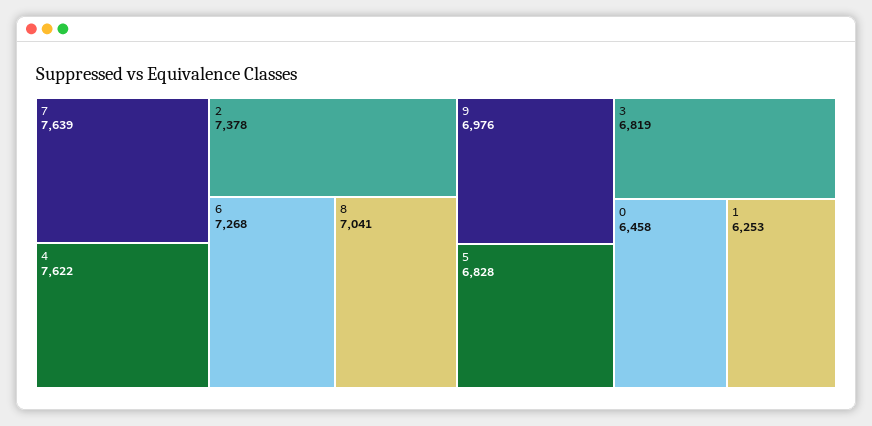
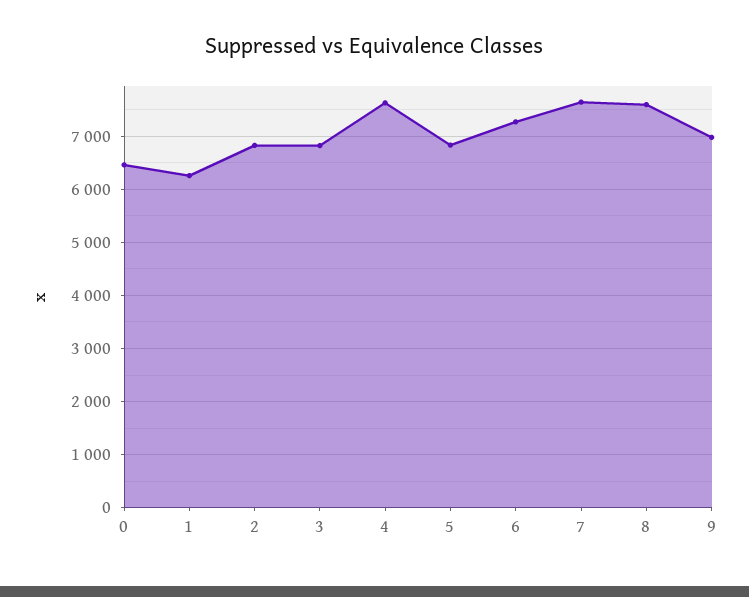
  {
    "7": 7639,
    "4": 7622,
-   "2": 7378,
+   "2": 6800,
    "6": 7268,
-   "8": 7041,
+   "8": 7600,
    "9": 6976,
    "5": 6828,
    "3": 6819,
    "0": 6458,
    "1": 6253
  }

